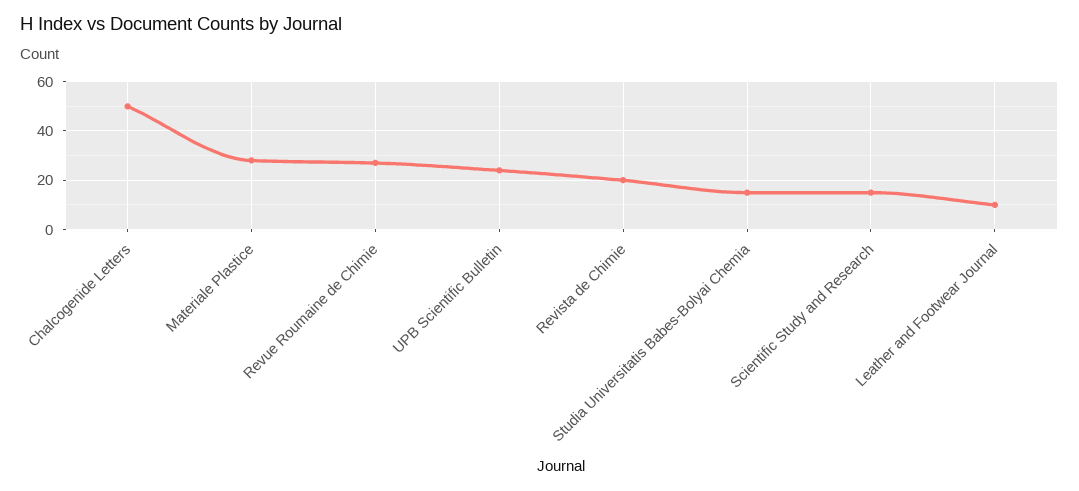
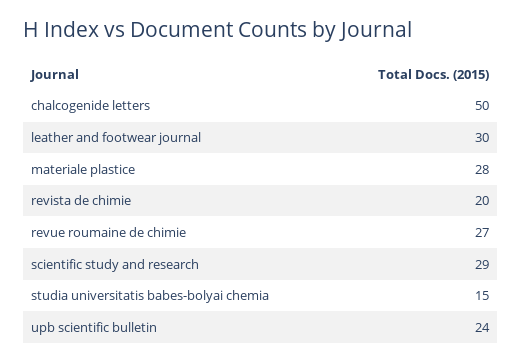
  {
    "Chalcogenide Letters": 50,
    "Materiale Plastice": 28,
    "Revue Roumaine de Chimie": 27,
    "UPB Scientific Bulletin": 24,
    "Revista de Chimie": 20,
    "Studia Universitatis Babes-Bolyai Chemia": 15,
-   "Scientific Study and Research": 15,
+   "Scientific Study and Research": 29,
-   "Leather and Footwear Journal": 10
+   "Leather and Footwear Journal": 30
  }

